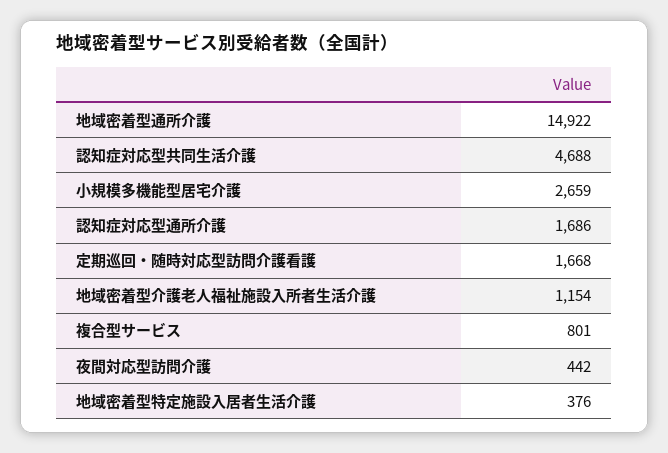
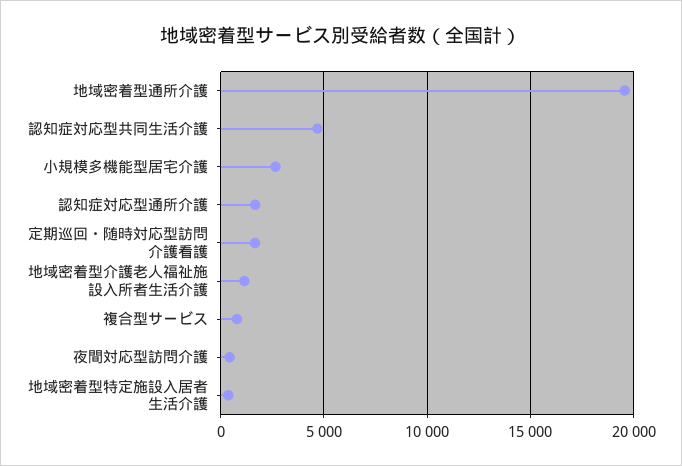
  {
-   "地域密着型通所介護": 14922,
+   "地域密着型通所介護": 19500,
    "認知症対応型共同生活介護": 4688,
    "小規模多機能型居宅介護": 2659,
    "認知症対応型通所介護": 1686,
    "定期巡回・随時対応型訪問介護看護": 1668,
    "地域密着型介護老人福祉施設入所者生活介護": 1154,
    "複合型サービス": 801,
    "夜間対応型訪問介護": 442,
    "地域密着型特定施設入居者生活介護": 376
  }

